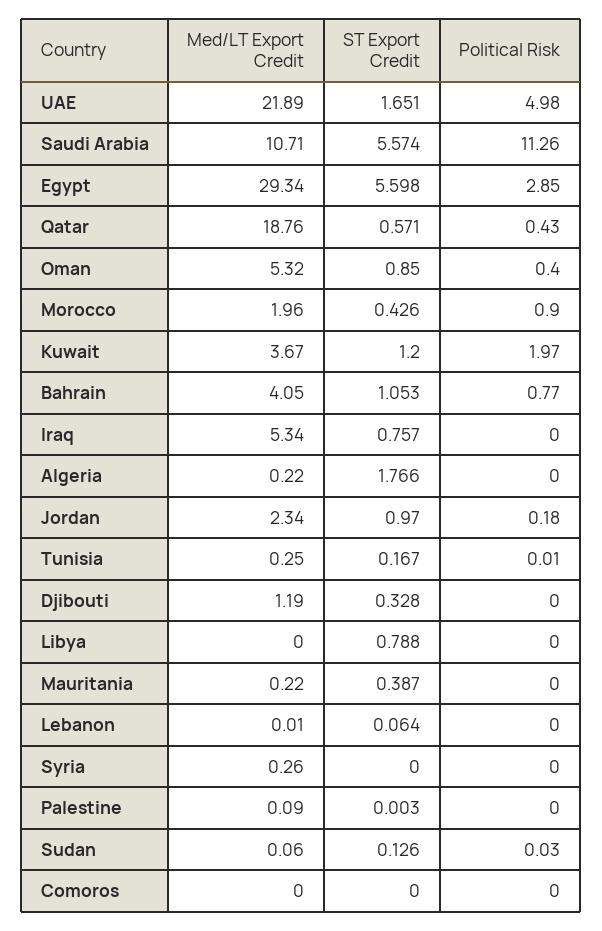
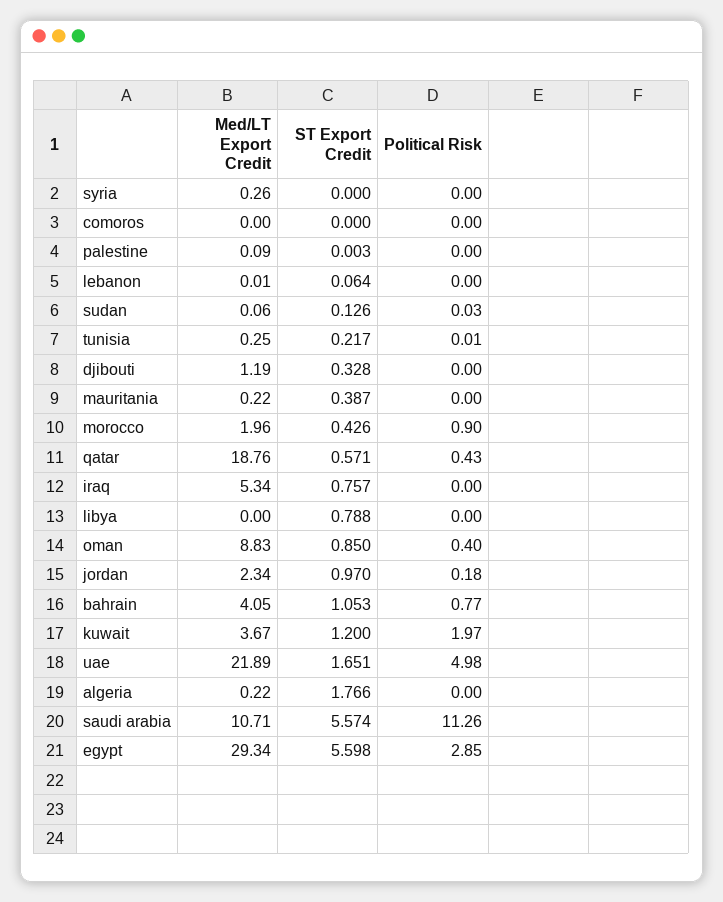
  {
    "Med/LT Export Credit": {
      "UAE": 21.89,
      "Saudi Arabia": 10.71,
      "Egypt": 29.34,
      "Qatar": 18.76,
-     "Oman": 5.32,
+     "Oman": 8.83,
      "Morocco": 1.96,
      "Kuwait": 3.67,
      "Bahrain": 4.05,
      "Iraq": 5.34,
      "Algeria": 0.22,
      "Jordan": 2.34,
      "Tunisia": 0.25,
      "Djibouti": 1.19,
      "Libya": 0,
      "Mauritania": 0.22,
      "Lebanon": 0.01,
      "Syria": 0.26,
      "Palestine": 0.09,
      "Sudan": 0.06,
      "Comoros": 0
    },
    "ST Export Credit": {
      "UAE": 1.651,
      "Saudi Arabia": 5.574,
      "Egypt": 5.598,
      "Qatar": 0.571,
      "Oman": 0.85,
      "Morocco": 0.426,
      "Kuwait": 1.2,
      "Bahrain": 1.053,
      "Iraq": 0.757,
      "Algeria": 1.766,
      "Jordan": 0.97,
-     "Tunisia": 0.167,
+     "Tunisia": 0.217,
      "Djibouti": 0.328,
      "Libya": 0.788,
      "Mauritania": 0.387,
      "Lebanon": 0.064,
      "Syria": 0,
      "Palestine": 0.003,
      "Sudan": 0.126,
      "Comoros": 0
    },
    "Political Risk": {
      "UAE": 4.98,
      "Saudi Arabia": 11.26,
      "Egypt": 2.85,
      "Qatar": 0.43,
      "Oman": 0.4,
      "Morocco": 0.9,
      "Kuwait": 1.97,
      "Bahrain": 0.77,
      "Iraq": 0,
      "Algeria": 0,
      "Jordan": 0.18,
      "Tunisia": 0.01,
      "Djibouti": 0,
      "Libya": 0,
      "Mauritania": 0,
      "Lebanon": 0,
      "Syria": 0,
      "Palestine": 0,
      "Sudan": 0.03,
      "Comoros": 0
    }
  }

